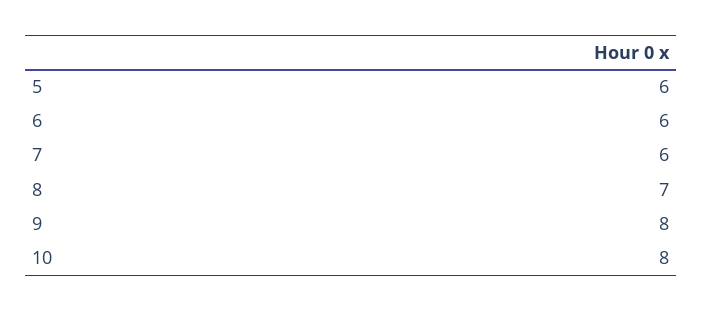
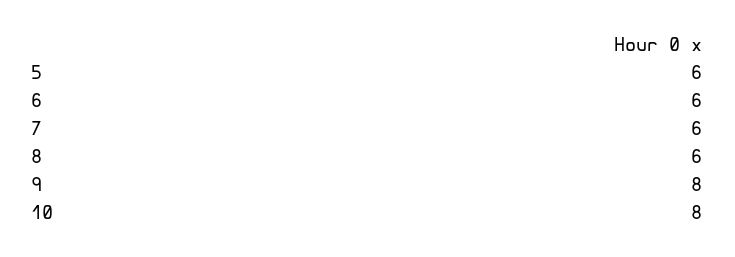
  {
    "5": 6,
    "6": 6,
    "7": 6,
-   "8": 7,
+   "8": 6,
    "9": 8,
    "10": 8
  }

